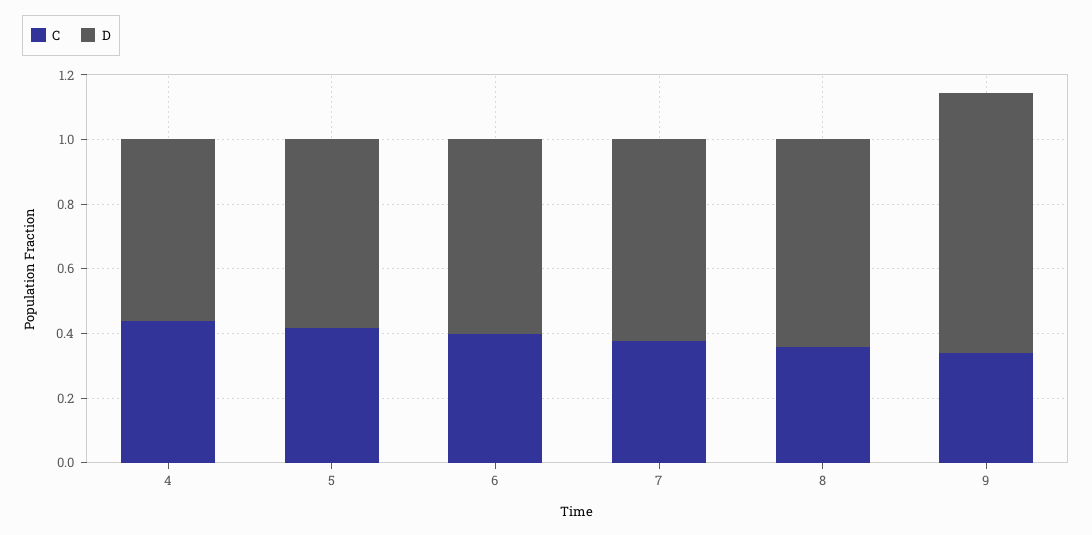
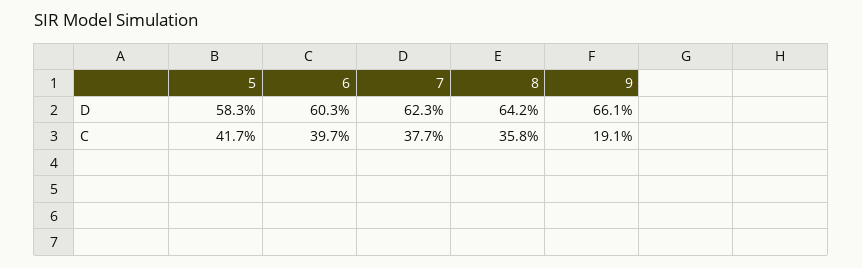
  {
    "C": {
-     "4": 0.45,
      "5": 0.417,
      "6": 0.397,
      "7": 0.377,
      "8": 0.358,
-     "9": 0.35
+     "9": 0.191
    },
    "D": {
-     "4": 0.55,
      "5": 0.583,
      "6": 0.603,
      "7": 0.623,
      "8": 0.642,
-     "9": 0.8
+     "9": 0.661
    }
  }

